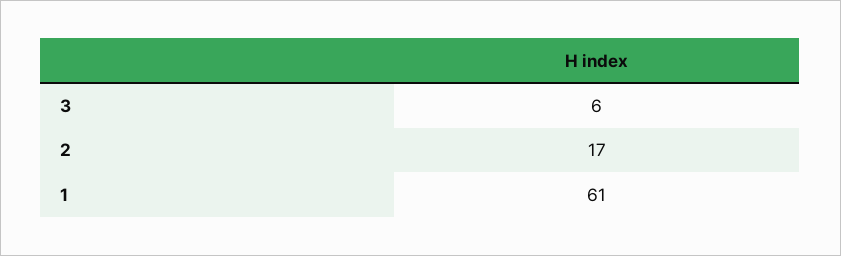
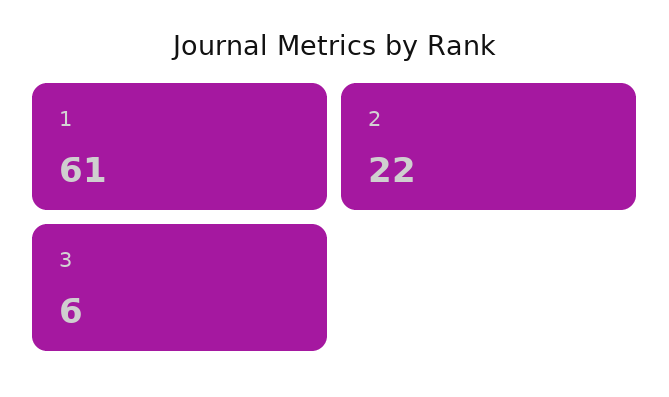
  {
    "3": 6,
-   "2": 17,
+   "2": 22,
    "1": 61
  }

